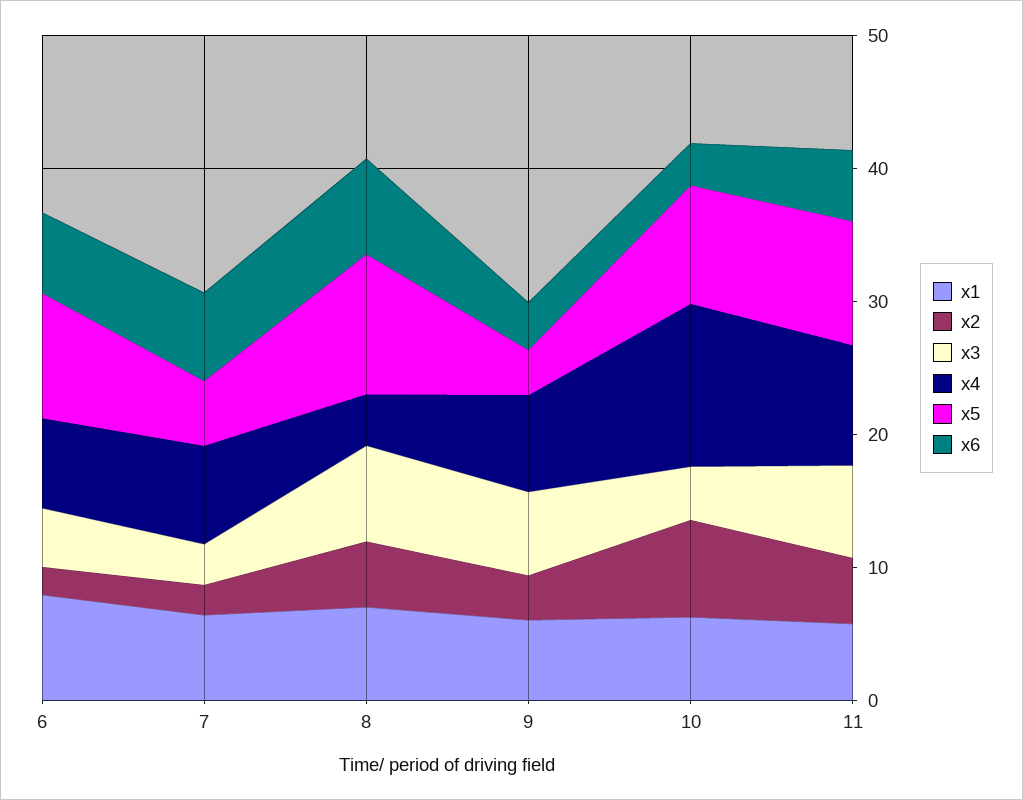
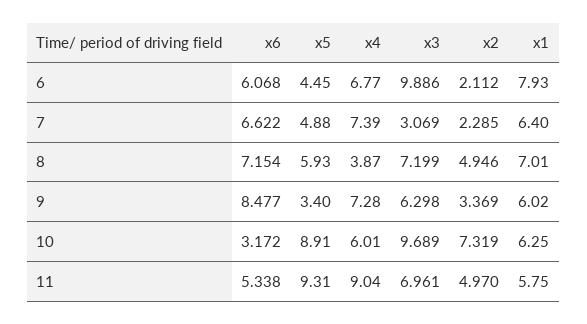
  {
    "x1": {
      "6": 7.93,
      "7": 6.4,
      "8": 7.01,
      "9": 6.02,
      "10": 6.25,
      "11": 5.75
    },
    "x2": {
      "6": 2.112,
      "7": 2.285,
      "8": 4.946,
      "9": 3.369,
      "10": 7.319,
      "11": 4.97
    },
    "x3": {
-     "6": 4,
+     "6": 9.886,
      "7": 3.069,
      "8": 7.199,
      "9": 6.298,
-     "10": 4,
+     "10": 9.689,
      "11": 6.961
    },
    "x4": {
      "6": 6.77,
      "7": 7.39,
      "8": 3.87,
      "9": 7.28,
-     "10": 12,
+     "10": 6.01,
      "11": 9.04
    },
    "x5": {
-     "6": 10,
+     "6": 4.45,
      "7": 4.88,
-     "8": 10,
+     "8": 5.93,
      "9": 3.4,
      "10": 8.91,
      "11": 9.31
    },
    "x6": {
      "6": 6.068,
      "7": 6.622,
      "8": 7.154,
-     "9": 4,
+     "9": 8.477,
      "10": 3.172,
      "11": 5.338
    }
  }

